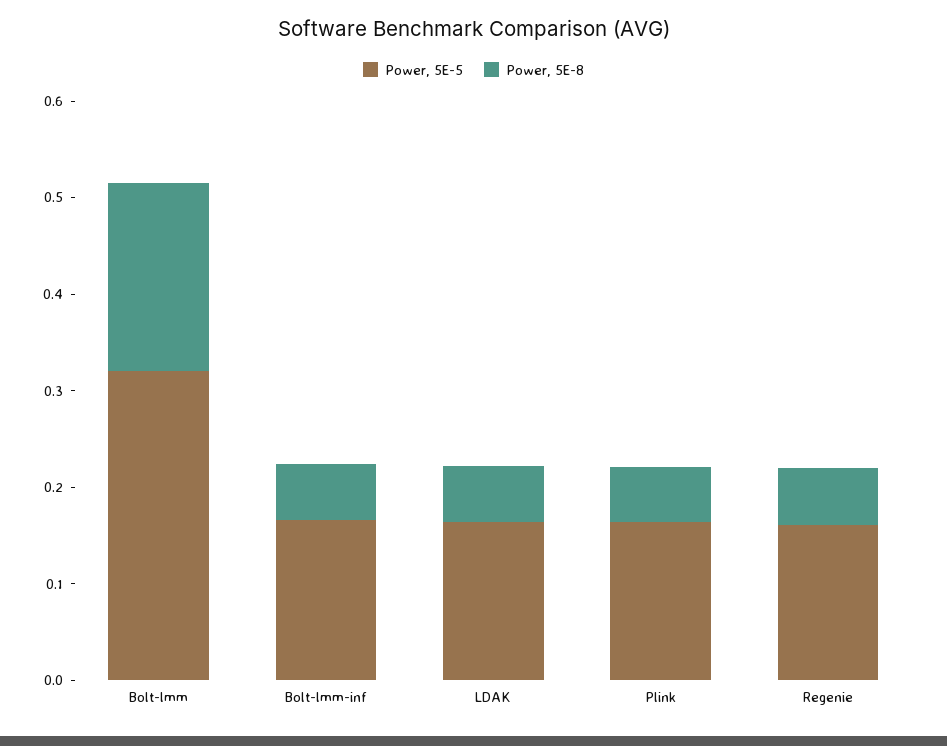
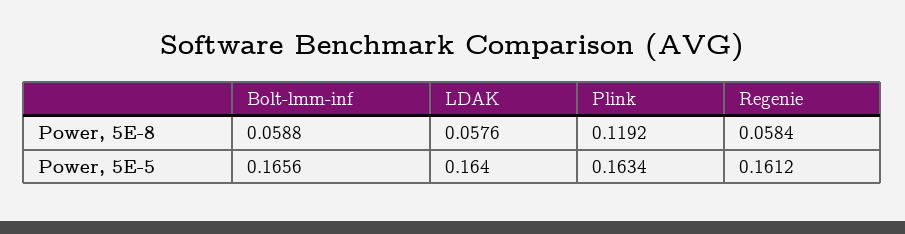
  {
    "Power, 5E-5": {
-     "Bolt-lmm": 0.32,
      "Bolt-lmm-inf": 0.1656,
      "LDAK": 0.164,
      "Plink": 0.1634,
      "Regenie": 0.1612
    },
    "Power, 5E-8": {
-     "Bolt-lmm": 0.2,
      "Bolt-lmm-inf": 0.0588,
      "LDAK": 0.0576,
-     "Plink": 0.06,
+     "Plink": 0.1192,
      "Regenie": 0.0584
    }
  }

